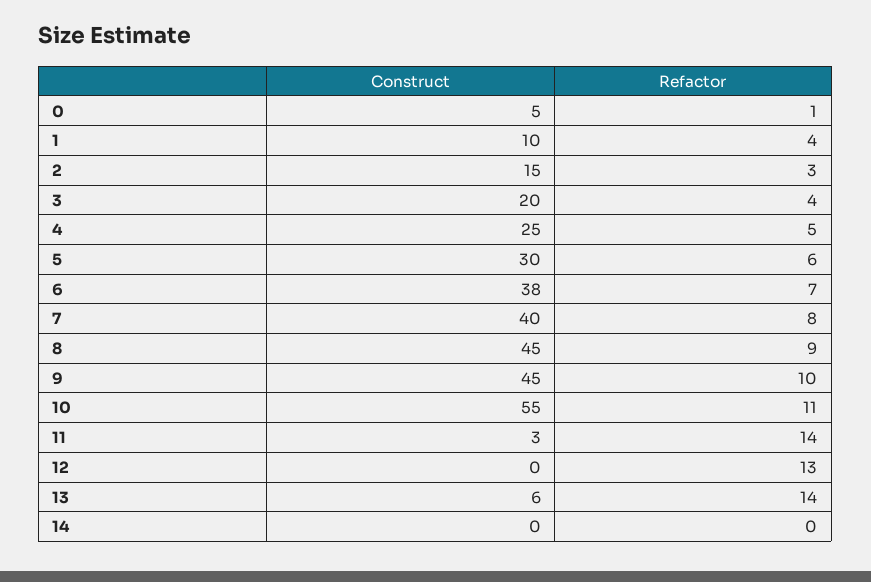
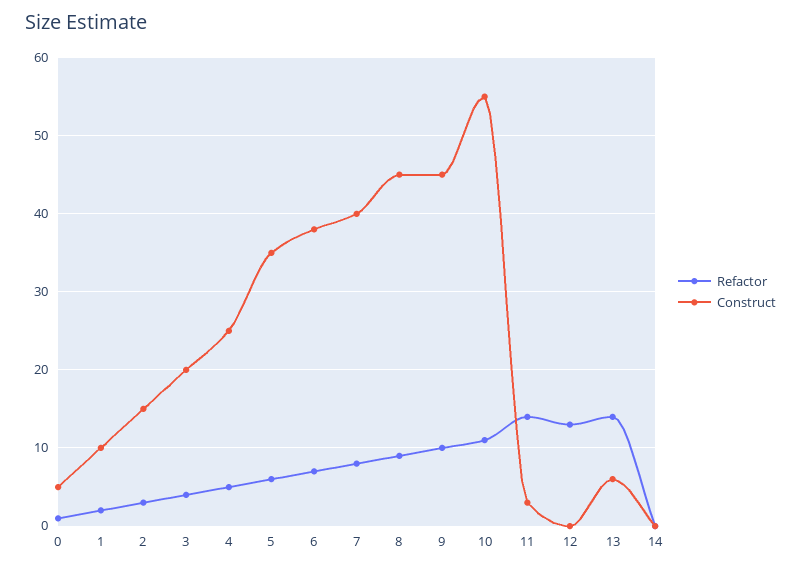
  {
    "Construct": {
      "0": 5,
      "1": 10,
      "2": 15,
      "3": 20,
      "4": 25,
-     "5": 30,
+     "5": 35,
      "6": 38,
      "7": 40,
      "8": 45,
      "9": 45,
      "10": 55,
      "11": 3,
      "12": 0,
      "13": 6,
      "14": 0
    },
    "Refactor": {
      "0": 1,
-     "1": 4,
+     "1": 2,
      "2": 3,
      "3": 4,
      "4": 5,
      "5": 6,
      "6": 7,
      "7": 8,
      "8": 9,
      "9": 10,
      "10": 11,
      "11": 14,
      "12": 13,
      "13": 14,
      "14": 0
    }
  }

